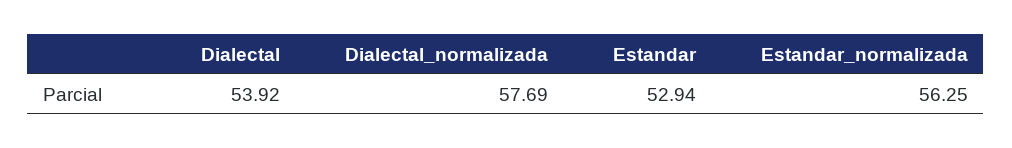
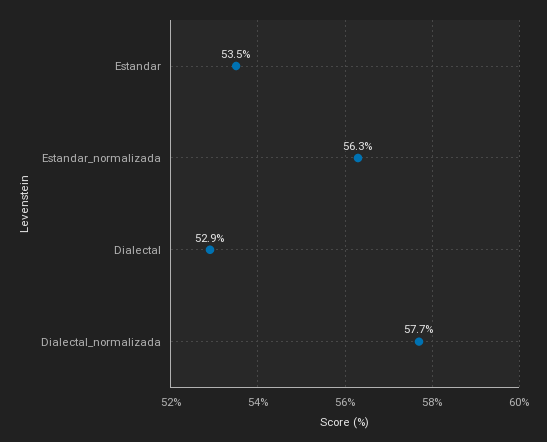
  {
-   "Dialectal": 53.92,
+   "Dialectal": 52.9,
    "Dialectal_normalizada": 57.69,
-   "Estandar": 52.94,
+   "Estandar": 53.5,
    "Estandar_normalizada": 56.25
  }

